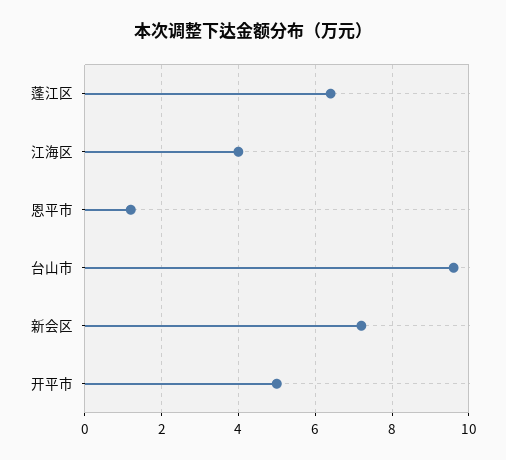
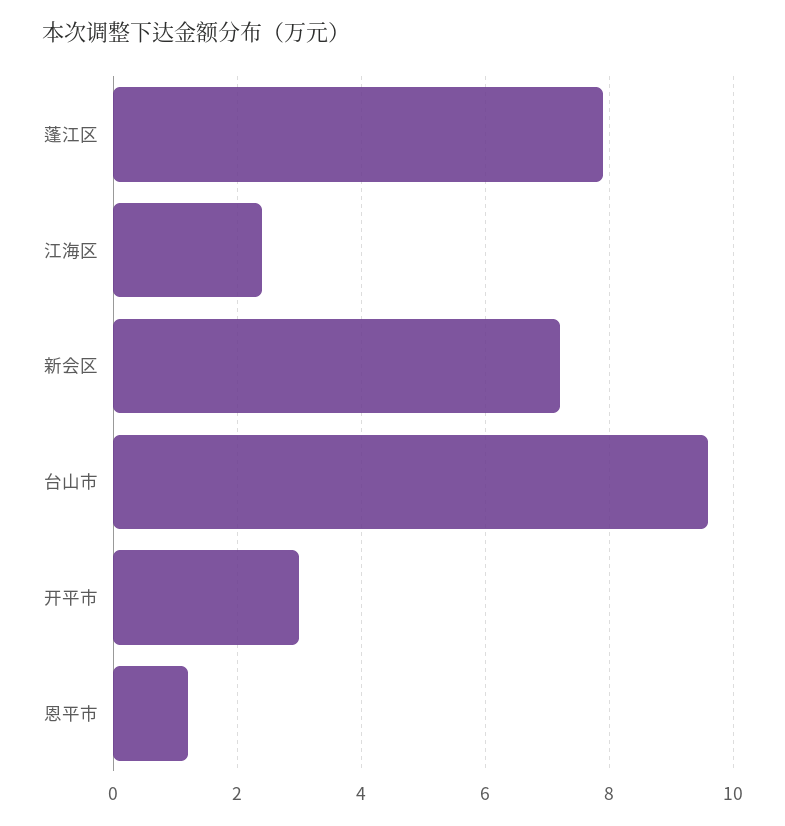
  {
-   "蓬江区": 6.5,
+   "蓬江区": 8,
-   "江海区": 4,
+   "江海区": 2.5,
    "恩平市": 1,
    "台山市": 9.5,
    "新会区": 7,
-   "开平市": 5
+   "开平市": 3
  }

